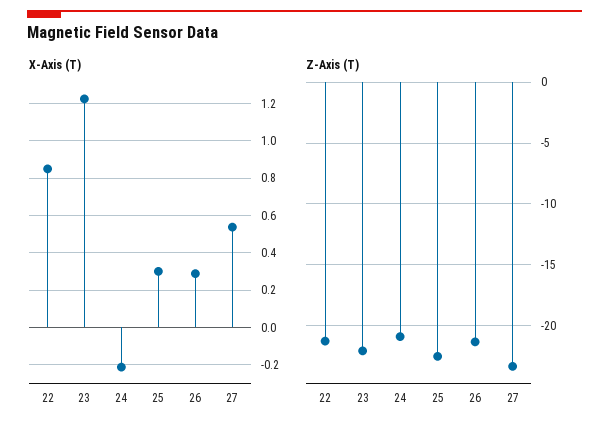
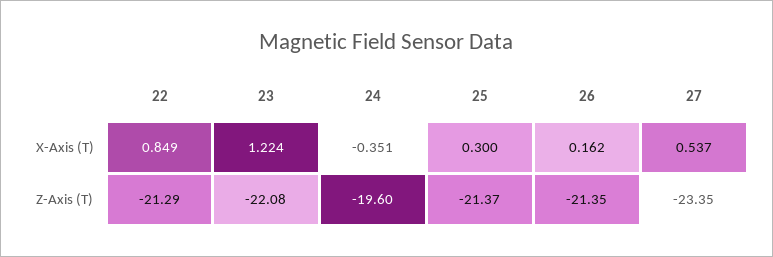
  {
    "X-Axis (T)": {
      "22": 0.849,
      "23": 1.224,
-     "24": -0.2,
+     "24": -0.351,
      "25": 0.3,
-     "26": 0.3,
+     "26": 0.162,
      "27": 0.537
    },
    "Z-Axis (T)": {
      "22": -21.29,
      "23": -22.08,
-     "24": -21,
+     "24": -19.6,
-     "25": -22.5,
+     "25": -21.37,
      "26": -21.35,
      "27": -23.35
    }
  }

